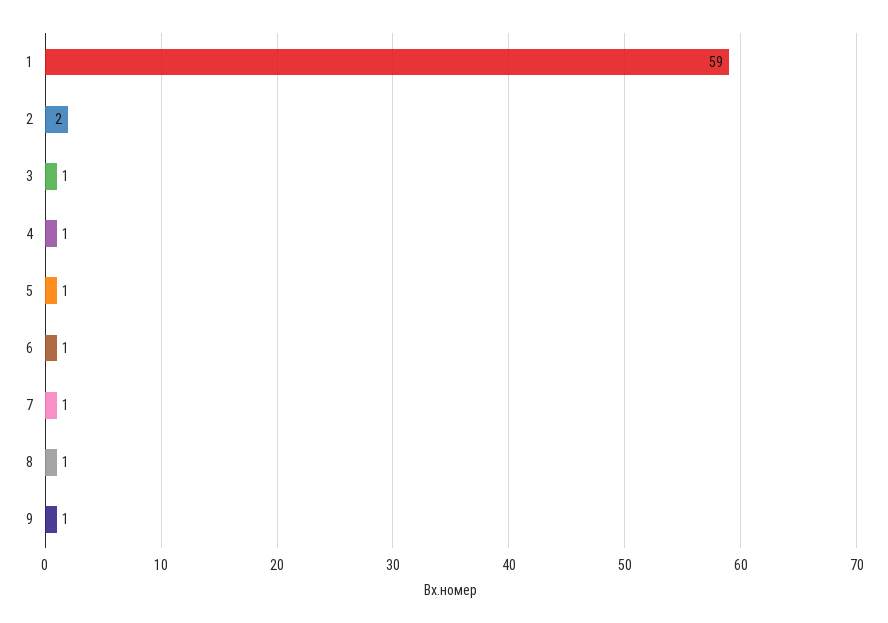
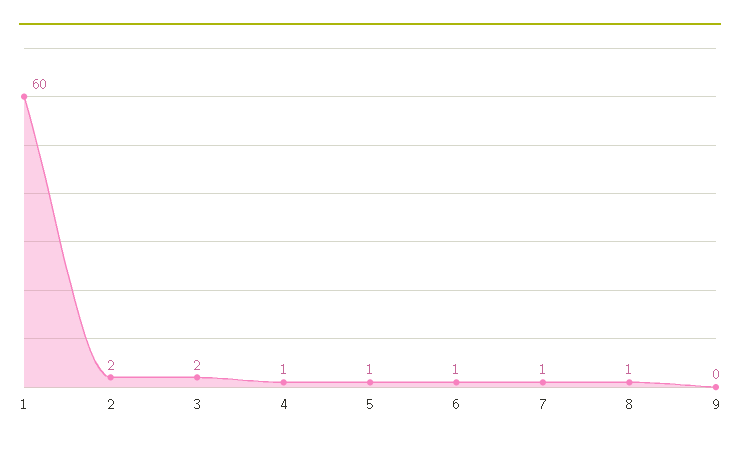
  {
-   "1": 59,
+   "1": 60,
    "2": 2,
-   "3": 1,
+   "3": 2,
    "4": 1,
    "5": 1,
    "6": 1,
    "7": 1,
    "8": 1,
-   "9": 1
+   "9": 0
  }

